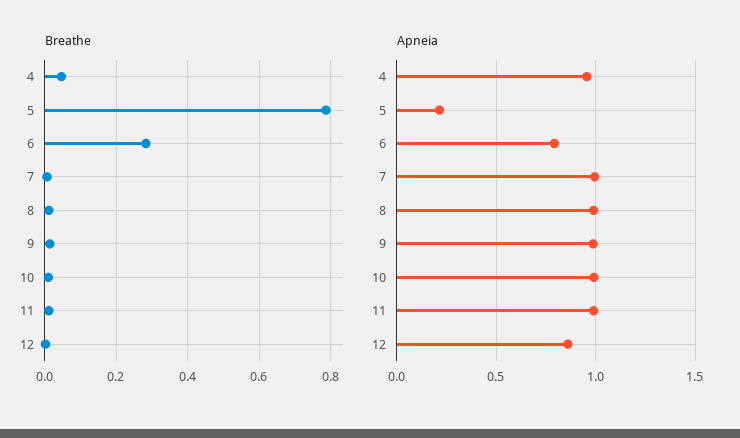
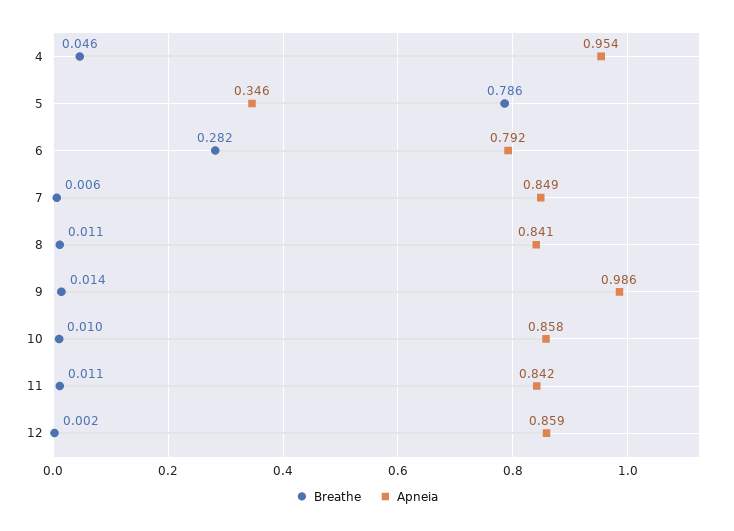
  {
    "Breathe": {
      "4": 0.046,
      "5": 0.786,
      "6": 0.282,
      "7": 0.006,
      "8": 0.011,
      "9": 0.014,
      "10": 0.01,
      "11": 0.011,
      "12": 0.002
    },
    "Apneia": {
      "4": 0.954,
-     "5": 0.2,
+     "5": 0.346,
      "6": 0.792,
-     "7": 1,
+     "7": 0.849,
-     "8": 1,
+     "8": 0.841,
      "9": 0.986,
-     "10": 1,
+     "10": 0.858,
-     "11": 1,
+     "11": 0.842,
      "12": 0.859
    }
  }

